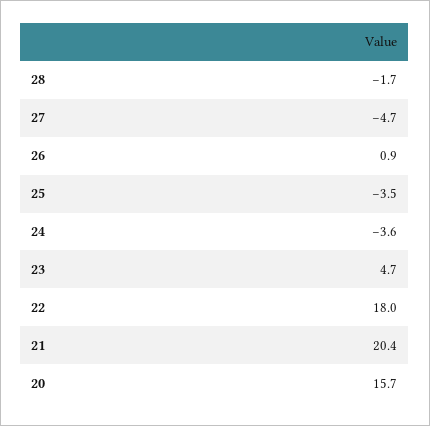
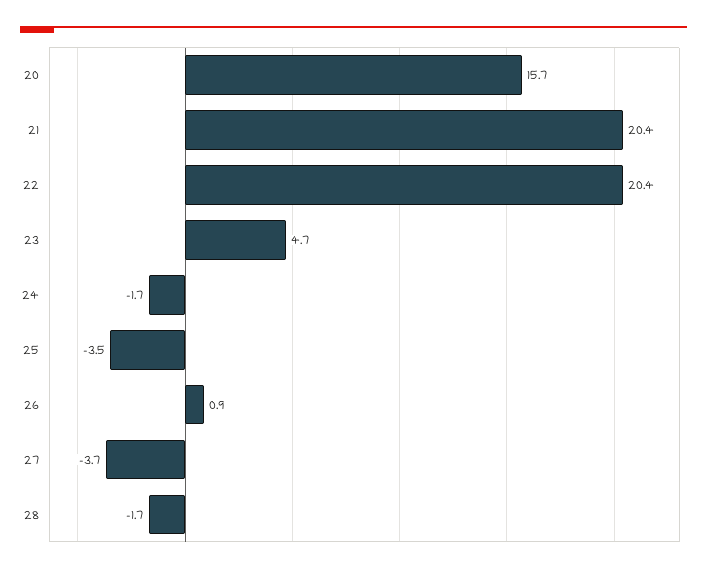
  {
    "28": -1.7,
-   "27": -4.7,
+   "27": -3.7,
    "26": 0.9,
    "25": -3.5,
-   "24": -3.6,
+   "24": -1.7,
    "23": 4.7,
-   "22": 18,
+   "22": 20.4,
    "21": 20.4,
    "20": 15.7
  }

